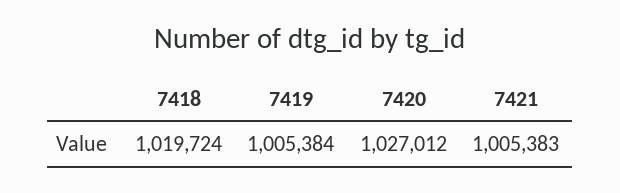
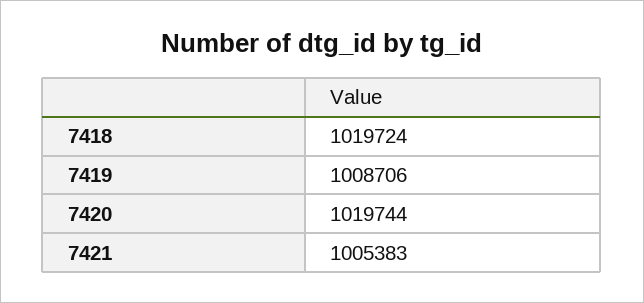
  {
    "7418": 1019724,
-   "7419": 1005384,
+   "7419": 1008706,
-   "7420": 1027012,
+   "7420": 1019744,
    "7421": 1005383
  }

